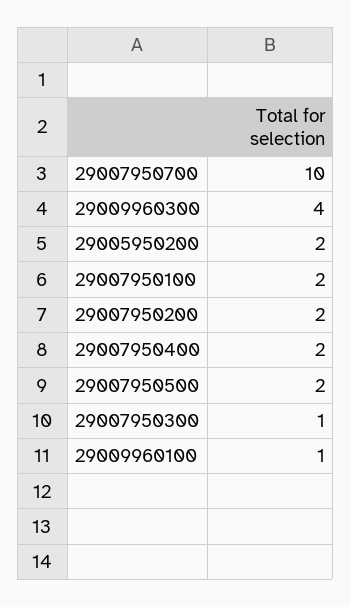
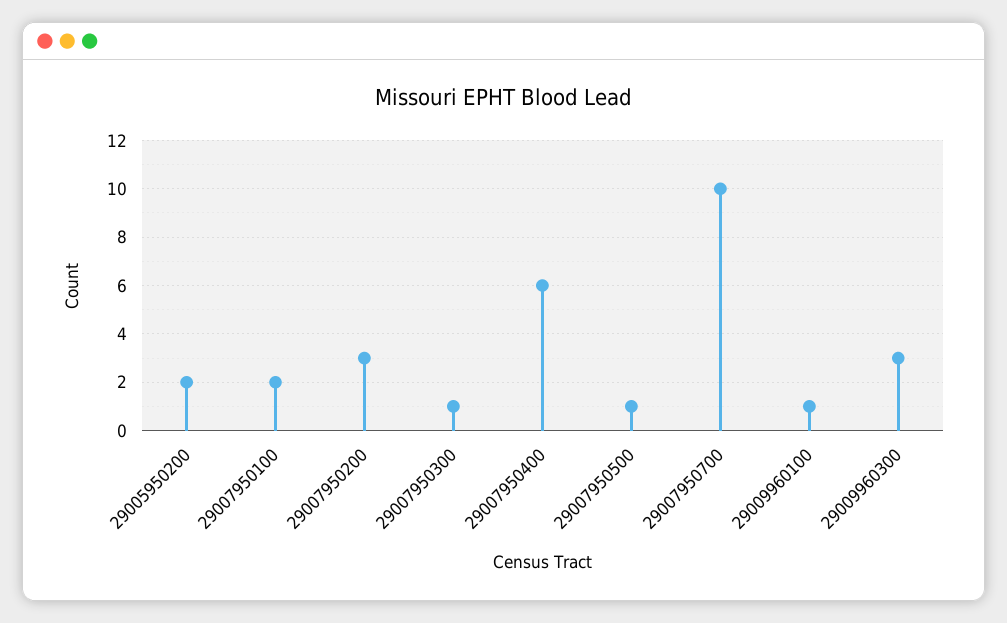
  {
    "29007950700": 10,
-   "29009960300": 4,
+   "29009960300": 3,
    "29005950200": 2,
    "29007950100": 2,
-   "29007950200": 2,
+   "29007950200": 3,
-   "29007950400": 2,
+   "29007950400": 6,
-   "29007950500": 2,
+   "29007950500": 1,
    "29007950300": 1,
    "29009960100": 1
  }

